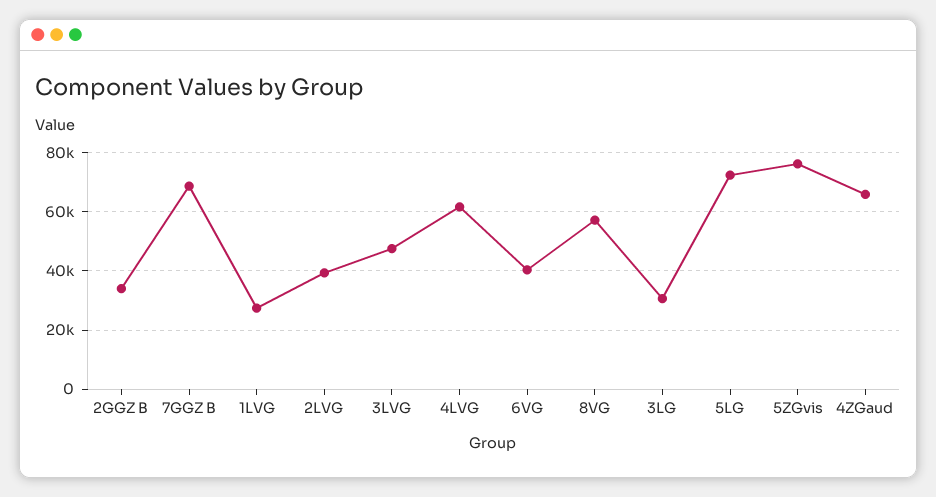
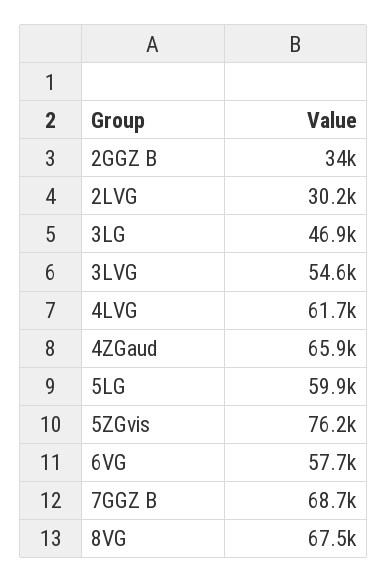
  {
    "2GGZ B": 34000,
    "7GGZ B": 68700,
-   "1LVG": 27500,
-   "2LVG": 40000,
+   "2LVG": 30200,
-   "3LVG": 47500,
+   "3LVG": 54600,
    "4LVG": 61700,
-   "6VG": 40000,
+   "6VG": 57700,
-   "8VG": 57500,
+   "8VG": 67500,
-   "3LG": 30000,
+   "3LG": 46900,
-   "5LG": 72500,
+   "5LG": 59900,
    "5ZGvis": 76200,
    "4ZGaud": 65900
  }

